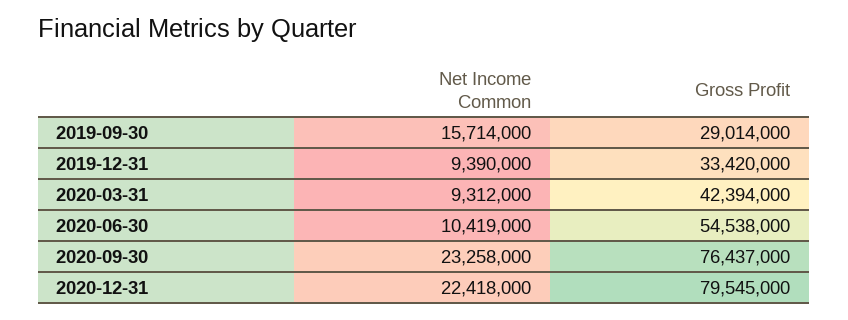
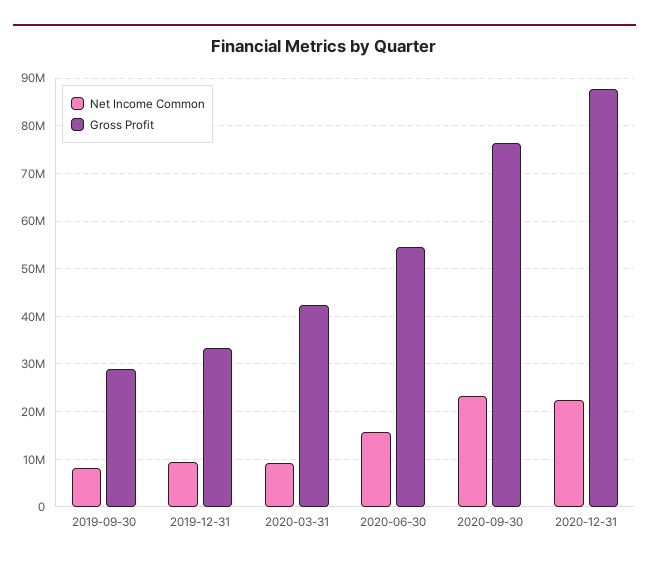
  {
    "Net Income Common": {
-     "2019-09-30": 15714000,
+     "2019-09-30": 8000000,
      "2019-12-31": 9390000,
      "2020-03-31": 9312000,
-     "2020-06-30": 10419000,
+     "2020-06-30": 16000000,
      "2020-09-30": 23258000,
      "2020-12-31": 22418000
    },
    "Gross Profit": {
      "2019-09-30": 29014000,
      "2019-12-31": 33420000,
      "2020-03-31": 42394000,
      "2020-06-30": 54538000,
      "2020-09-30": 76437000,
-     "2020-12-31": 79545000
+     "2020-12-31": 88000000
    }
  }

